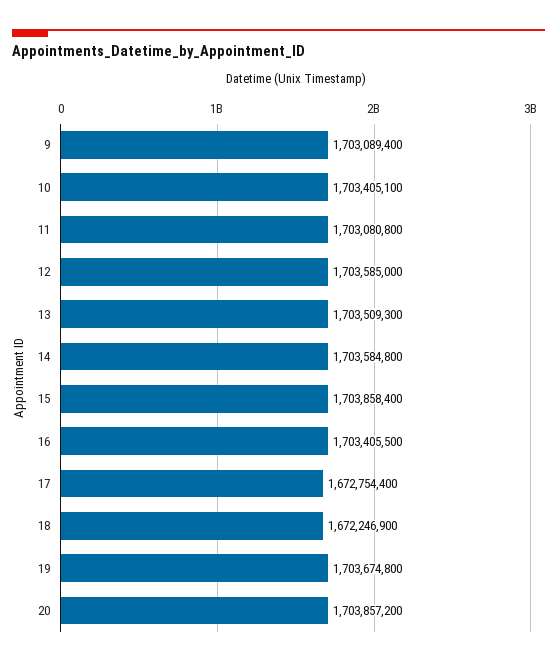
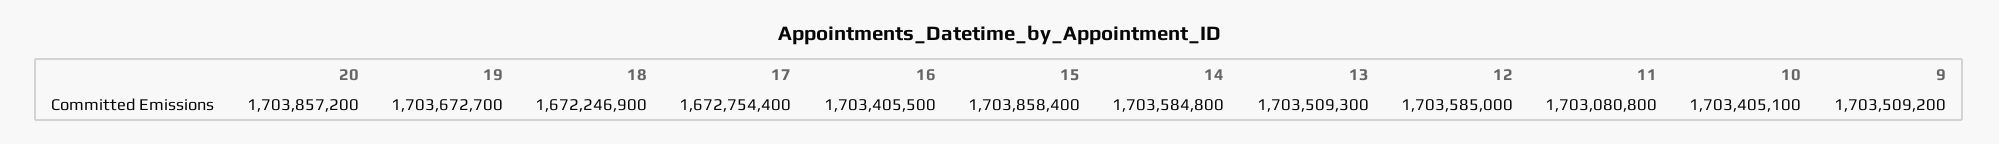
  {
-   "9": 1703089400,
+   "9": 1703509200,
    "10": 1703405100,
    "11": 1703080800,
    "12": 1703585000,
    "13": 1703509300,
    "14": 1703584800,
    "15": 1703858400,
    "16": 1703405500,
    "17": 1672754400,
    "18": 1672246900,
-   "19": 1703674800,
+   "19": 1703672700,
    "20": 1703857200
  }

